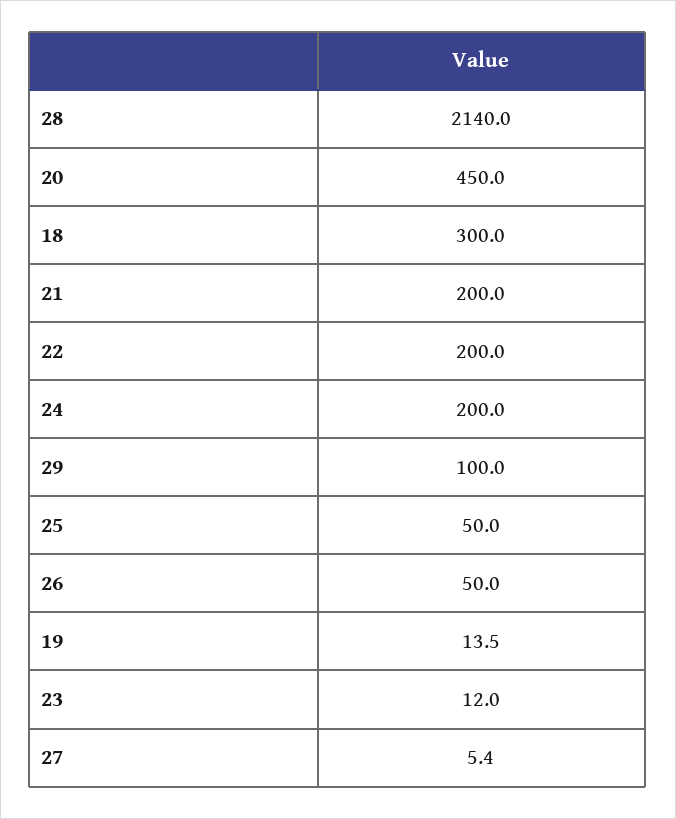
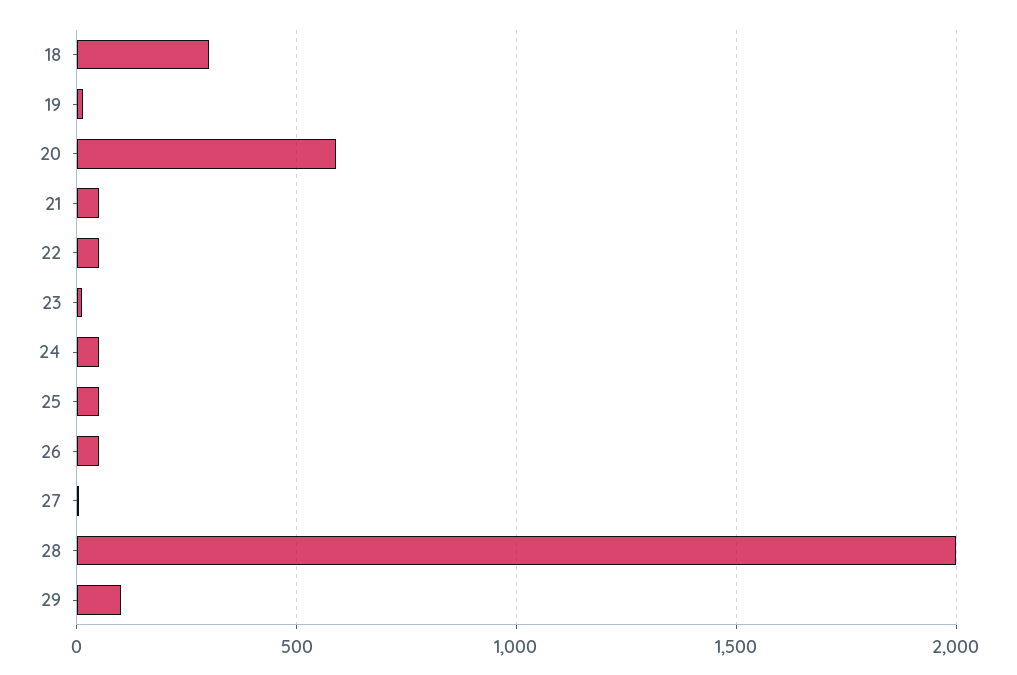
  {
-   "28": 2140,
+   "28": 2000,
-   "20": 450,
+   "20": 600,
    "18": 300,
-   "21": 200,
+   "21": 50,
-   "22": 200,
+   "22": 50,
-   "24": 200,
+   "24": 50,
    "29": 100,
    "25": 50,
    "26": 50,
    "19": 13.5,
    "23": 12,
    "27": 5.4
  }

